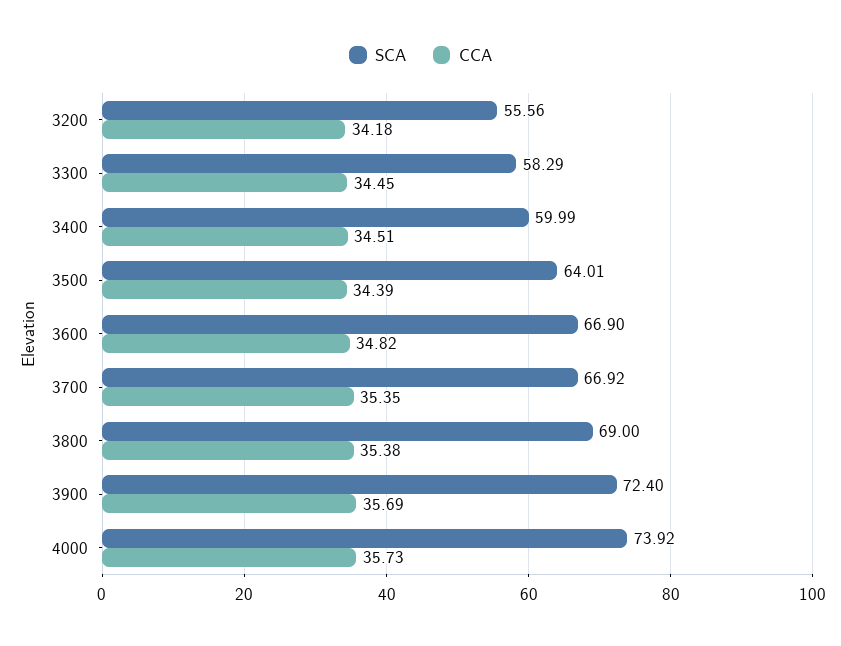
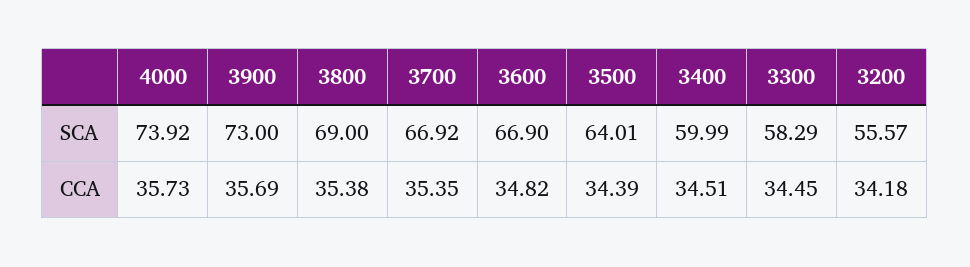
  {
    "SCA": {
-     "3200": 55.56,
+     "3200": 55.57,
      "3300": 58.29,
      "3400": 59.99,
      "3500": 64.01,
      "3600": 66.9,
      "3700": 66.92,
      "3800": 69,
-     "3900": 72.4,
+     "3900": 73,
      "4000": 73.92
    },
    "CCA": {
      "3200": 34.18,
      "3300": 34.45,
      "3400": 34.51,
      "3500": 34.39,
      "3600": 34.82,
      "3700": 35.35,
      "3800": 35.38,
      "3900": 35.69,
      "4000": 35.73
    }
  }

